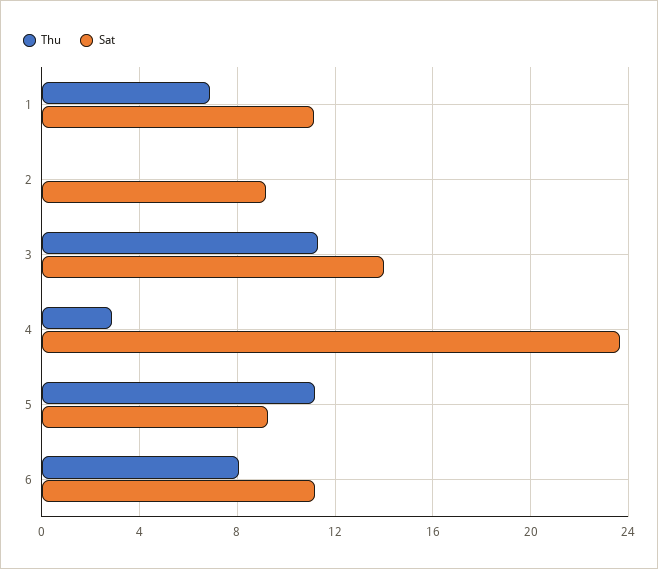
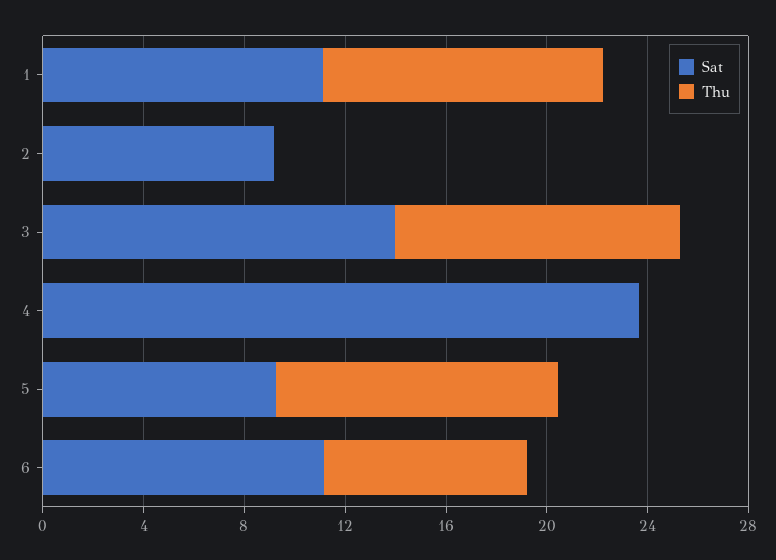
  {
    "Thu": {
-     "1": 7,
+     "1": 11,
      "2": 0,
      "3": 11.5,
-     "4": 3,
+     "4": 0,
      "5": 11,
      "6": 8
    },
    "Sat": {
      "1": 11,
      "2": 9,
      "3": 14,
      "4": 23.5,
      "5": 9.5,
      "6": 11
    }
  }

